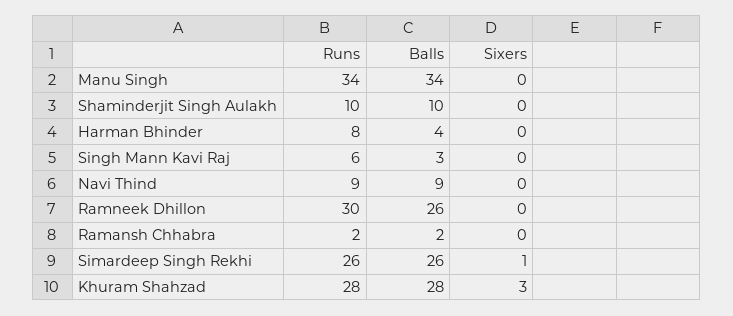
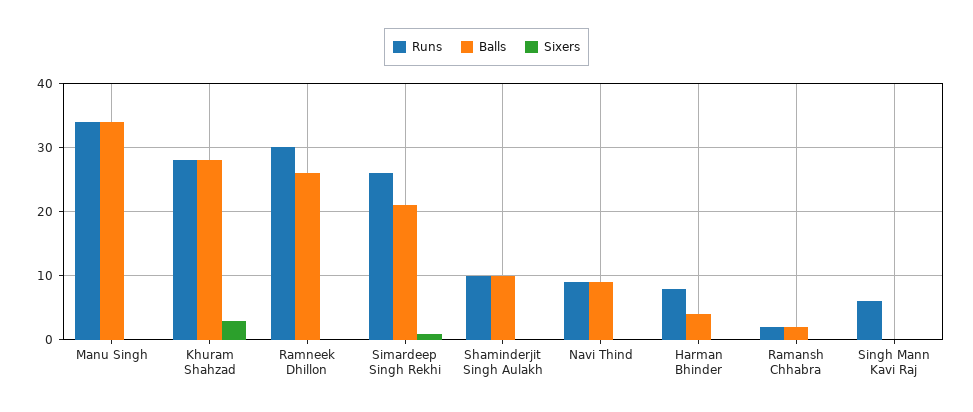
  {
    "Runs": {
      "Manu Singh": 34,
      "Shaminderjit Singh Aulakh": 10,
      "Harman Bhinder": 8,
      "Singh Mann Kavi Raj": 6,
      "Navi Thind": 9,
      "Ramneek Dhillon": 30,
      "Ramansh Chhabra": 2,
      "Simardeep Singh Rekhi": 26,
      "Khuram Shahzad": 28
    },
    "Balls": {
      "Manu Singh": 34,
      "Shaminderjit Singh Aulakh": 10,
      "Harman Bhinder": 4,
-     "Singh Mann Kavi Raj": 3,
+     "Singh Mann Kavi Raj": 0,
      "Navi Thind": 9,
      "Ramneek Dhillon": 26,
      "Ramansh Chhabra": 2,
-     "Simardeep Singh Rekhi": 26,
+     "Simardeep Singh Rekhi": 21,
      "Khuram Shahzad": 28
    },
    "Sixers": {
      "Manu Singh": 0,
      "Shaminderjit Singh Aulakh": 0,
      "Harman Bhinder": 0,
      "Singh Mann Kavi Raj": 0,
      "Navi Thind": 0,
      "Ramneek Dhillon": 0,
      "Ramansh Chhabra": 0,
      "Simardeep Singh Rekhi": 1,
      "Khuram Shahzad": 3
    }
  }

